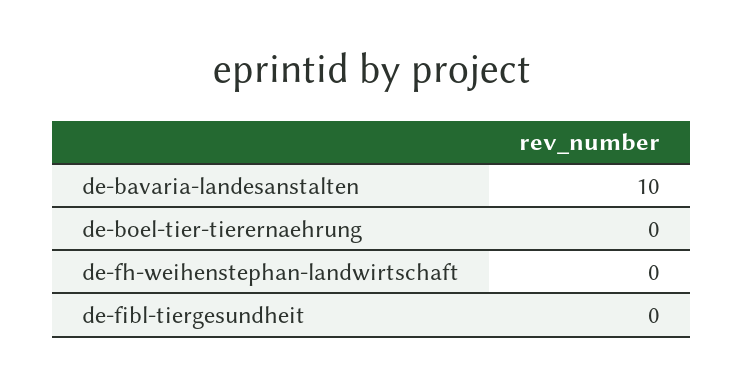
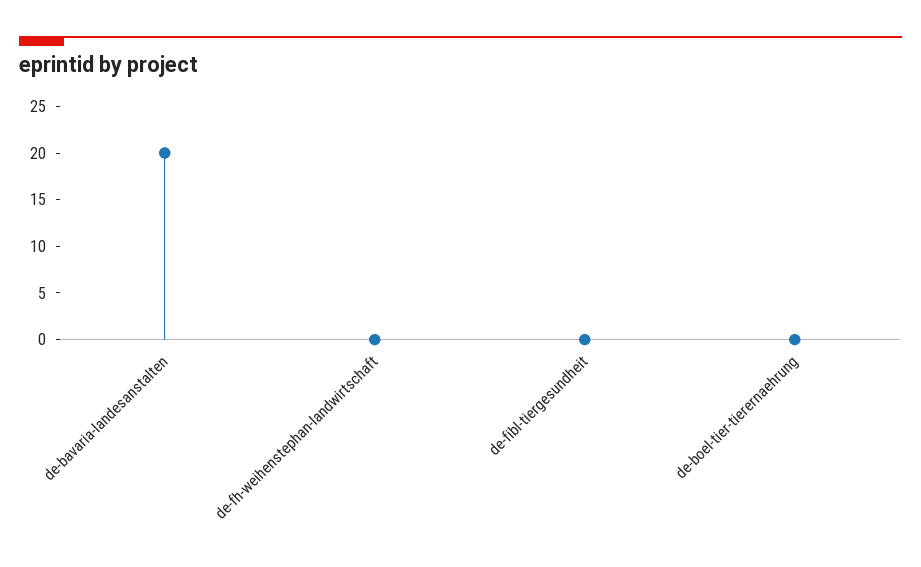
  {
-   "de-bavaria-landesanstalten": 10,
+   "de-bavaria-landesanstalten": 20,
    "de-boel-tier-tierernaehrung": 0,
    "de-fh-weihenstephan-landwirtschaft": 0,
    "de-fibl-tiergesundheit": 0
  }

